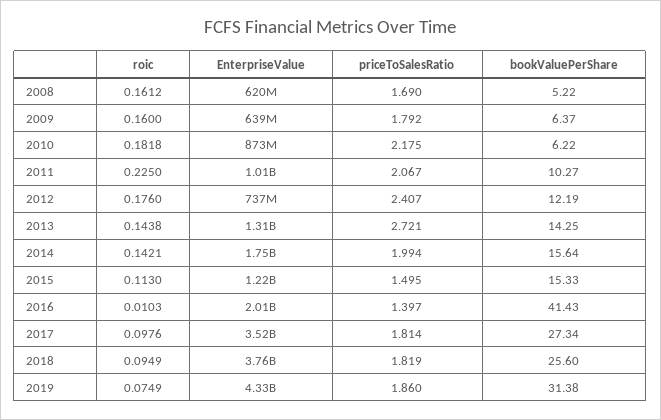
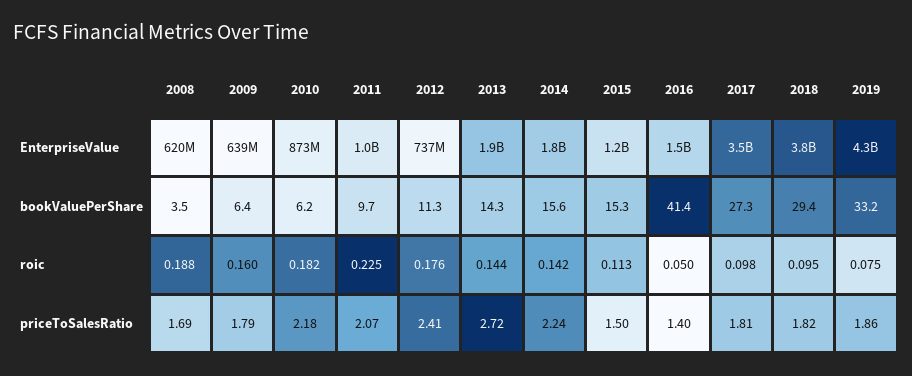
  {
    "roic": {
-     "2008": 0.1612,
+     "2008": 0.188,
      "2009": 0.16,
      "2010": 0.1818,
      "2011": 0.225,
      "2012": 0.176,
      "2013": 0.1438,
      "2014": 0.1421,
      "2015": 0.113,
-     "2016": 0.0103,
+     "2016": 0.05,
      "2017": 0.0976,
      "2018": 0.0949,
      "2019": 0.0749
    },
    "EnterpriseValue": {
      "2008": 620000000,
      "2009": 639000000,
      "2010": 873000000,
      "2011": 1010000000,
      "2012": 737000000,
-     "2013": 1310000000,
+     "2013": 1900000000,
      "2014": 1750000000,
      "2015": 1220000000,
-     "2016": 2010000000,
+     "2016": 1500000000,
      "2017": 3520000000,
      "2018": 3760000000,
      "2019": 4330000000
    },
    "priceToSalesRatio": {
      "2008": 1.69,
      "2009": 1.792,
      "2010": 2.175,
      "2011": 2.067,
      "2012": 2.407,
      "2013": 2.721,
-     "2014": 1.994,
+     "2014": 2.24,
      "2015": 1.495,
      "2016": 1.397,
      "2017": 1.814,
      "2018": 1.819,
      "2019": 1.86
    },
    "bookValuePerShare": {
-     "2008": 5.22,
+     "2008": 3.5,
      "2009": 6.37,
      "2010": 6.22,
-     "2011": 10.27,
+     "2011": 9.7,
-     "2012": 12.19,
+     "2012": 11.3,
      "2013": 14.25,
      "2014": 15.64,
      "2015": 15.33,
      "2016": 41.43,
      "2017": 27.34,
-     "2018": 25.6,
+     "2018": 29.4,
-     "2019": 31.38
+     "2019": 33.2
    }
  }

